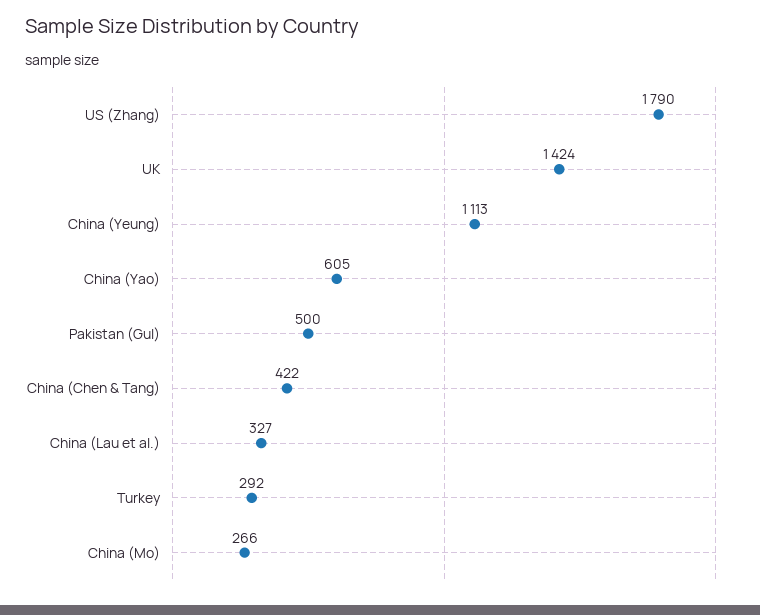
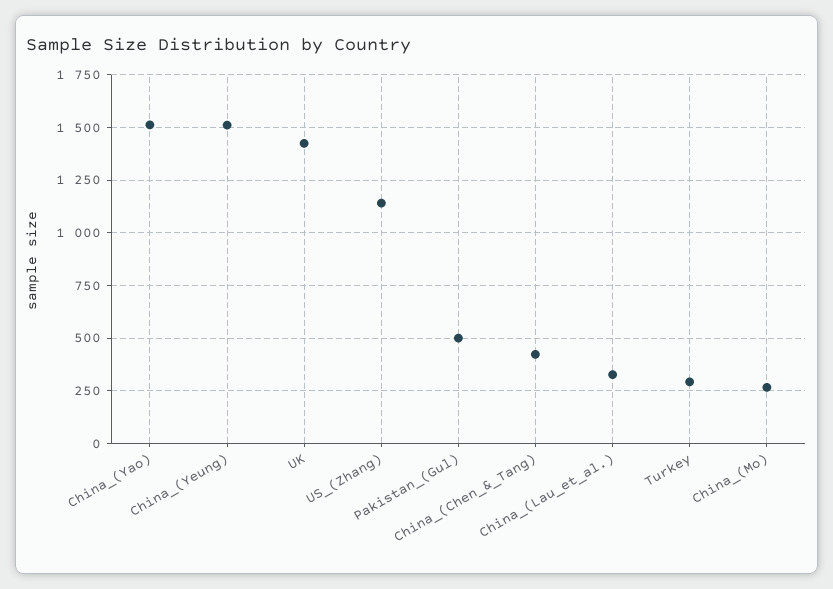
  {
-   "US (Zhang)": 1790,
+   "US (Zhang)": 1150,
    "UK": 1424,
-   "China (Yeung)": 1113,
+   "China (Yeung)": 1500,
-   "China (Yao)": 605,
+   "China (Yao)": 1500,
    "Pakistan (Gul)": 500,
    "China (Chen & Tang)": 422,
    "China (Lau et al.)": 327,
    "Turkey": 292,
    "China (Mo)": 266
  }

